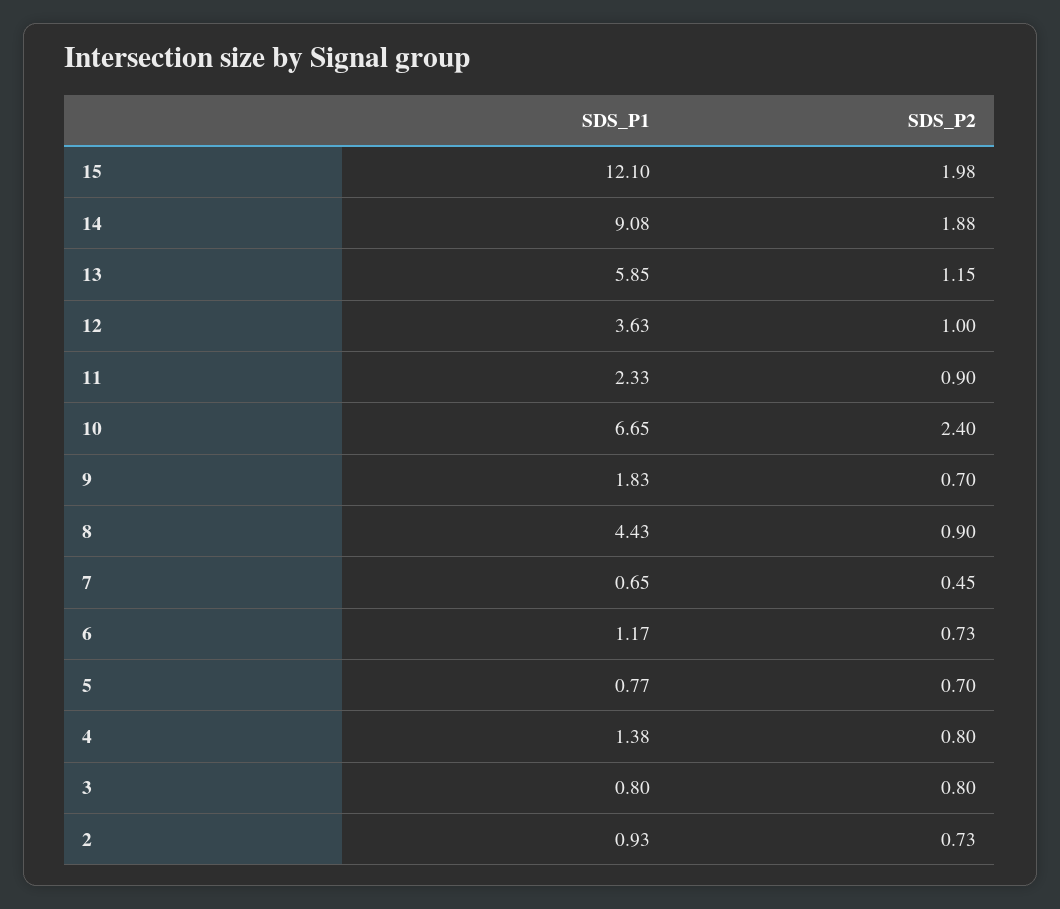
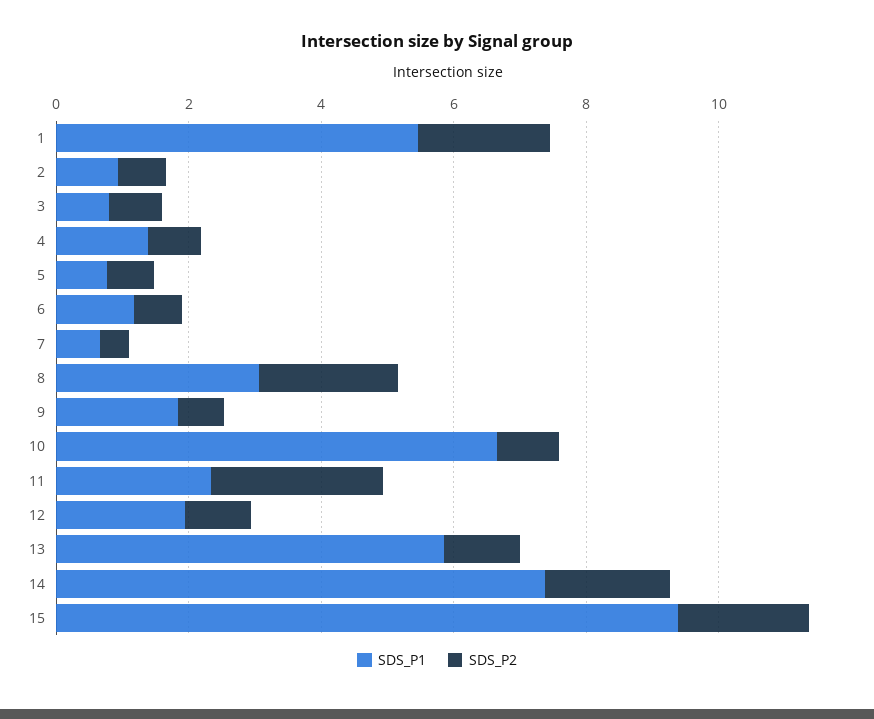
  {
    "SDS_P1": {
-     "15": 12.1,
+     "15": 9.5,
-     "14": 9.08,
+     "14": 7.5,
      "13": 5.85,
-     "12": 3.63,
+     "12": 2,
      "11": 2.33,
      "10": 6.65,
      "9": 1.83,
-     "8": 4.43,
+     "8": 3,
      "7": 0.65,
      "6": 1.17,
      "5": 0.77,
      "4": 1.38,
      "3": 0.8,
-     "2": 0.93
+     "2": 0.93,
+     "1": 5.5
    },
    "SDS_P2": {
      "15": 1.98,
      "14": 1.88,
      "13": 1.15,
      "12": 1,
-     "11": 0.9,
+     "11": 2.5,
-     "10": 2.4,
+     "10": 1,
      "9": 0.7,
-     "8": 0.9,
+     "8": 2,
      "7": 0.45,
      "6": 0.73,
      "5": 0.7,
      "4": 0.8,
      "3": 0.8,
-     "2": 0.73
+     "2": 0.73,
+     "1": 2
    }
  }

